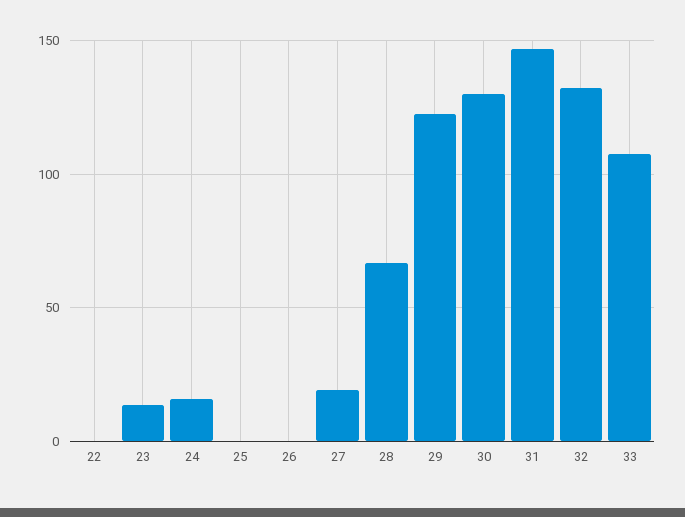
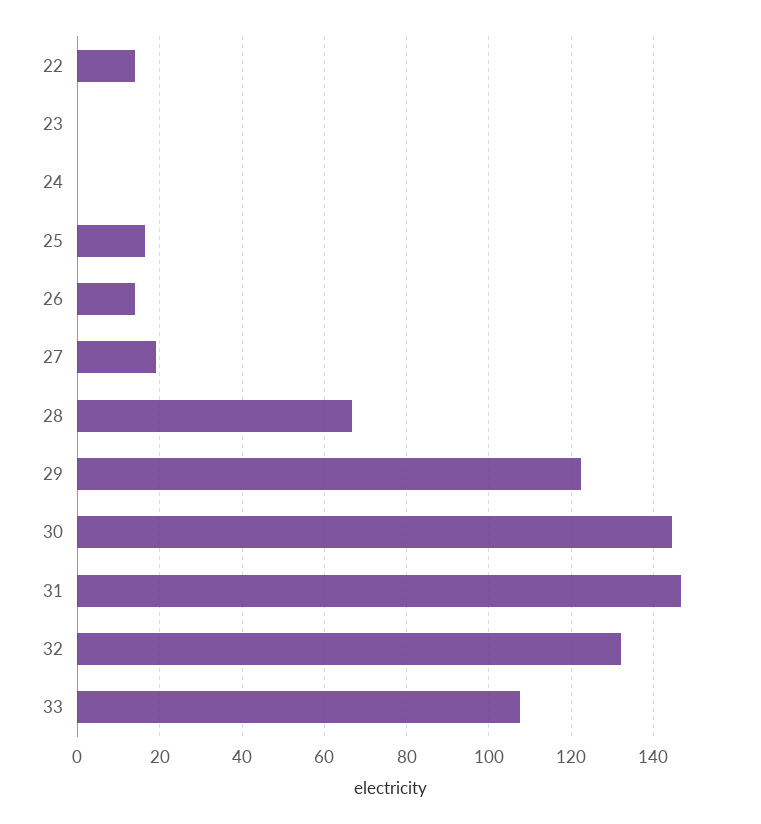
  {
-   "22": 0,
+   "22": 14,
-   "23": 15,
+   "23": 0,
-   "24": 15,
+   "24": 0,
-   "25": 0,
+   "25": 16,
-   "26": 0,
+   "26": 14,
    "27": 20,
    "28": 66,
    "29": 122,
-   "30": 130,
+   "30": 144,
    "31": 146,
    "32": 132,
    "33": 108
  }

